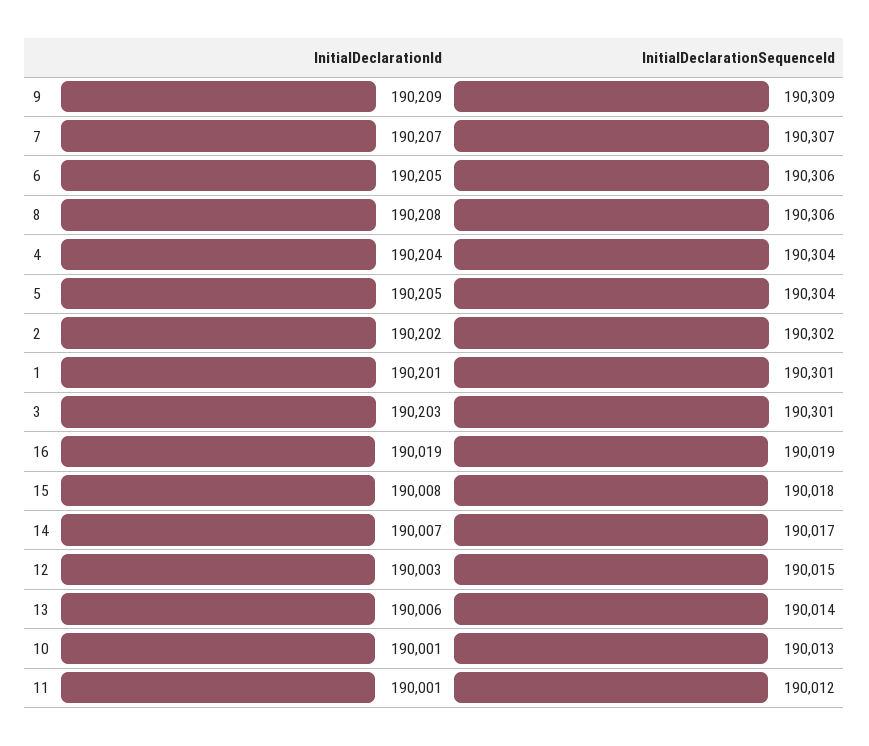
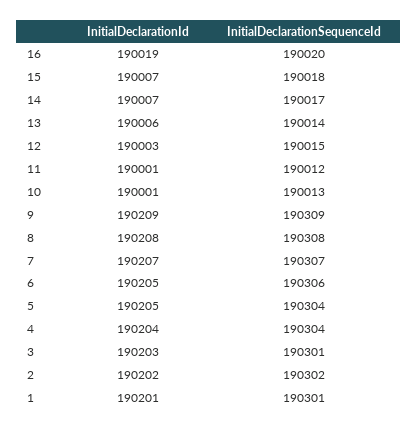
  {
    "InitialDeclarationId": {
      "9": 190209,
      "7": 190207,
      "6": 190205,
      "8": 190208,
      "4": 190204,
      "5": 190205,
      "2": 190202,
      "1": 190201,
      "3": 190203,
      "16": 190019,
-     "15": 190008,
+     "15": 190007,
      "14": 190007,
      "12": 190003,
      "13": 190006,
      "10": 190001,
      "11": 190001
    },
    "InitialDeclarationSequenceId": {
      "9": 190309,
      "7": 190307,
      "6": 190306,
-     "8": 190306,
+     "8": 190308,
      "4": 190304,
      "5": 190304,
      "2": 190302,
      "1": 190301,
      "3": 190301,
-     "16": 190019,
+     "16": 190020,
      "15": 190018,
      "14": 190017,
      "12": 190015,
      "13": 190014,
      "10": 190013,
      "11": 190012
    }
  }

